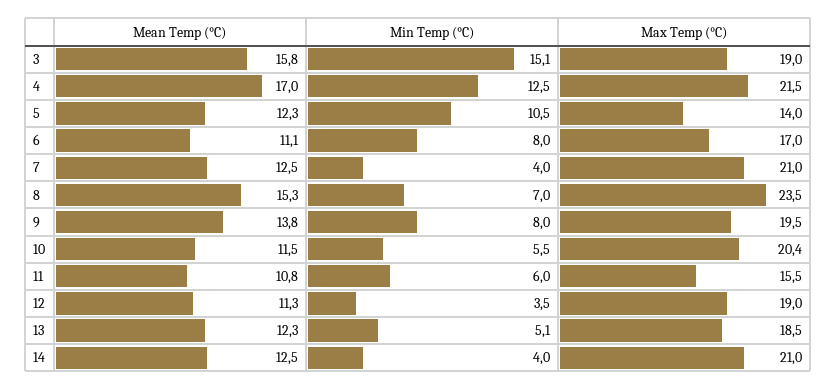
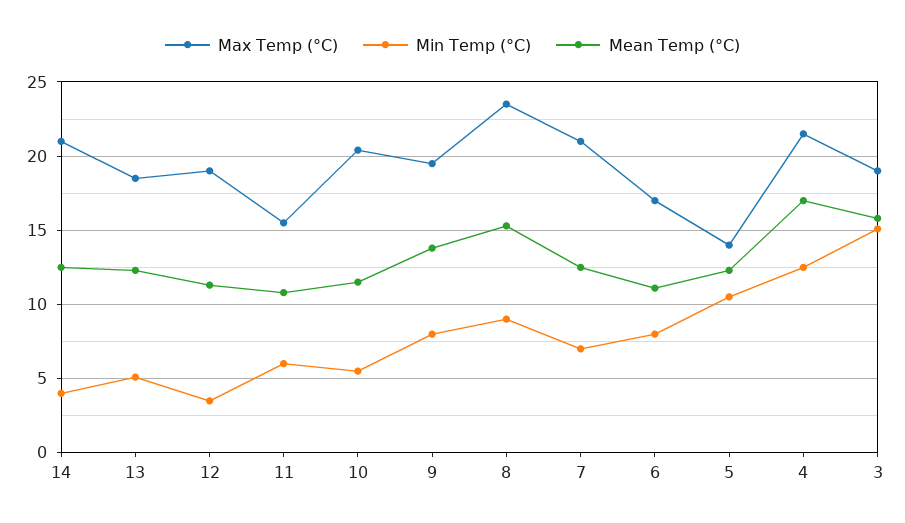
  {
    "Mean Temp (°C)": {
      "3": 15.8,
      "4": 17,
      "5": 12.3,
      "6": 11.1,
      "7": 12.5,
      "8": 15.3,
      "9": 13.8,
      "10": 11.5,
      "11": 10.8,
      "12": 11.3,
      "13": 12.3,
      "14": 12.5
    },
    "Min Temp (°C)": {
      "3": 15.1,
      "4": 12.5,
      "5": 10.5,
      "6": 8,
-     "7": 4,
+     "7": 7,
-     "8": 7,
+     "8": 9,
      "9": 8,
      "10": 5.5,
      "11": 6,
      "12": 3.5,
      "13": 5.1,
      "14": 4
    },
    "Max Temp (°C)": {
      "3": 19,
      "4": 21.5,
      "5": 14,
      "6": 17,
      "7": 21,
      "8": 23.5,
      "9": 19.5,
      "10": 20.4,
      "11": 15.5,
      "12": 19,
      "13": 18.5,
      "14": 21
    }
  }

